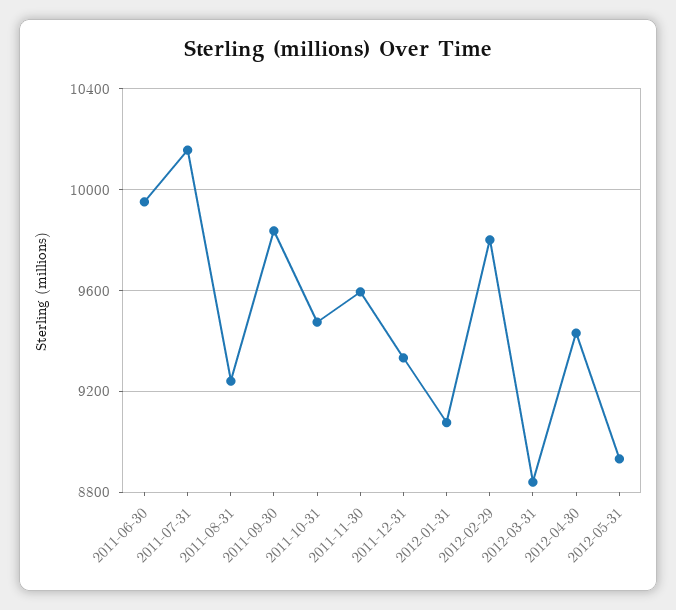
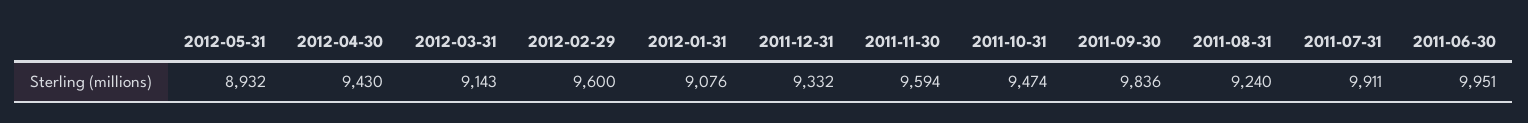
  {
    "2011-06-30": 9951,
-   "2011-07-31": 10150,
+   "2011-07-31": 9911,
    "2011-08-31": 9240,
    "2011-09-30": 9836,
    "2011-10-31": 9474,
    "2011-11-30": 9594,
    "2011-12-31": 9332,
    "2012-01-31": 9076,
-   "2012-02-29": 9800,
+   "2012-02-29": 9600,
-   "2012-03-31": 8850,
+   "2012-03-31": 9143,
    "2012-04-30": 9430,
    "2012-05-31": 8932
  }

